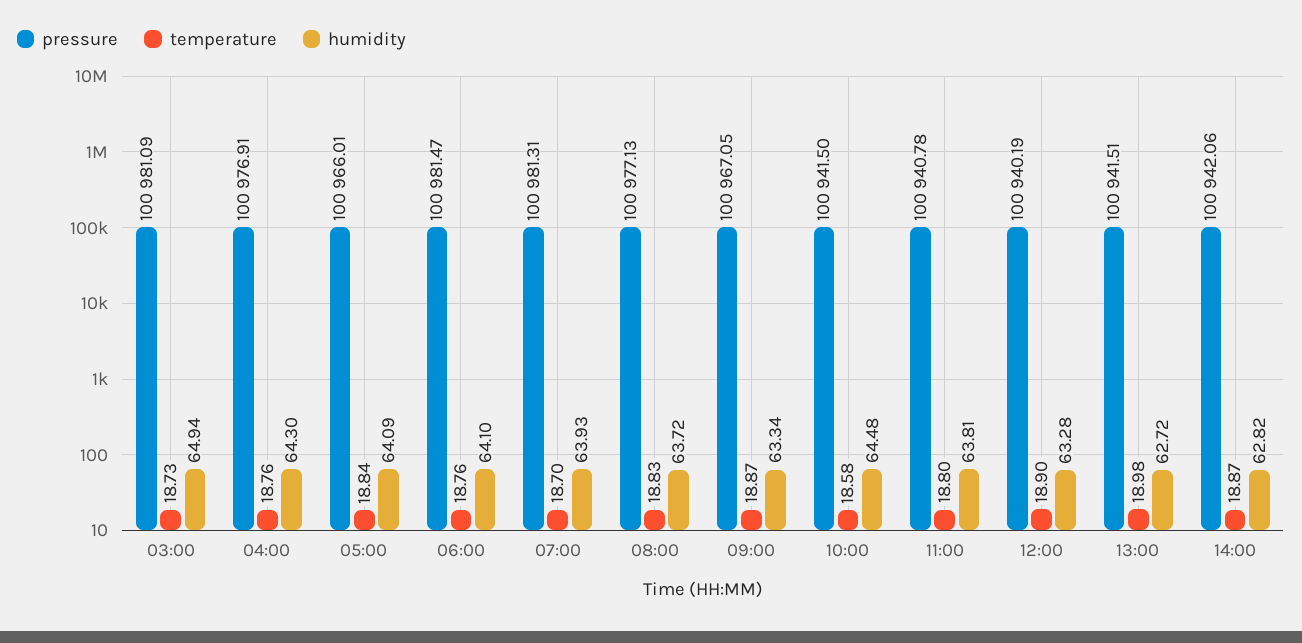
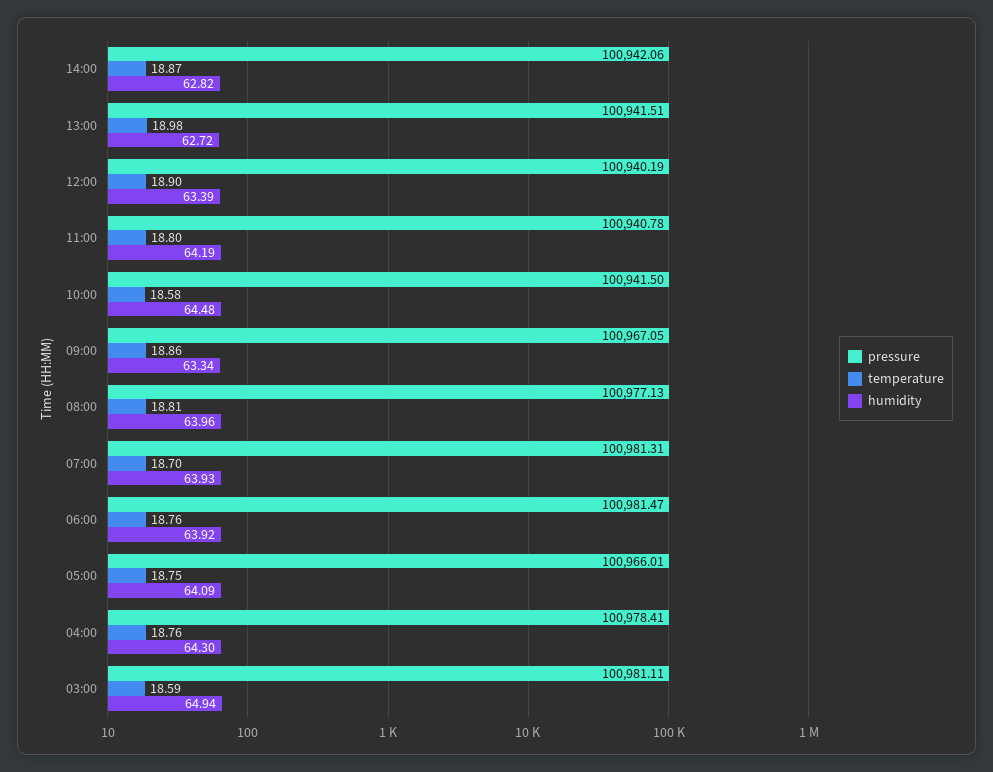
  {
    "pressure": {
-     "03:00": 100981.09,
+     "03:00": 100981.11,
-     "04:00": 100976.91,
+     "04:00": 100978.41,
      "05:00": 100966.01,
      "06:00": 100981.47,
      "07:00": 100981.31,
      "08:00": 100977.13,
      "09:00": 100967.05,
      "10:00": 100941.5,
      "11:00": 100940.78,
      "12:00": 100940.19,
      "13:00": 100941.51,
      "14:00": 100942.06
    },
    "temperature": {
-     "03:00": 18.73,
+     "03:00": 18.59,
      "04:00": 18.76,
-     "05:00": 18.84,
+     "05:00": 18.75,
      "06:00": 18.76,
      "07:00": 18.7,
-     "08:00": 18.83,
+     "08:00": 18.81,
-     "09:00": 18.87,
+     "09:00": 18.86,
      "10:00": 18.58,
      "11:00": 18.8,
      "12:00": 18.9,
      "13:00": 18.98,
      "14:00": 18.87
    },
    "humidity": {
      "03:00": 64.94,
      "04:00": 64.3,
      "05:00": 64.09,
-     "06:00": 64.1,
+     "06:00": 63.92,
      "07:00": 63.93,
-     "08:00": 63.72,
+     "08:00": 63.96,
      "09:00": 63.34,
      "10:00": 64.48,
-     "11:00": 63.81,
+     "11:00": 64.19,
-     "12:00": 63.28,
+     "12:00": 63.39,
      "13:00": 62.72,
      "14:00": 62.82
    }
  }

